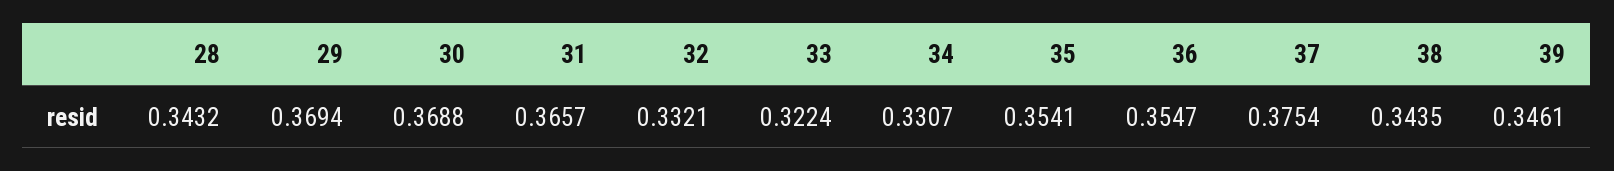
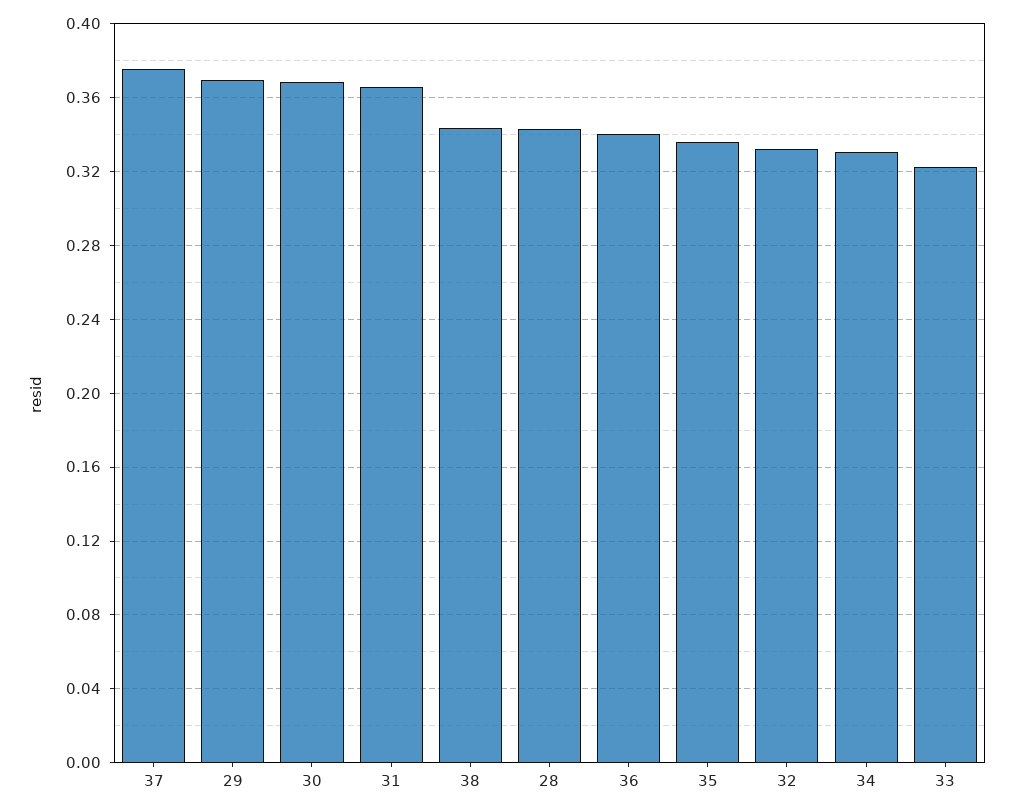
  {
    "28": 0.3432,
    "29": 0.3694,
    "30": 0.3688,
    "31": 0.3657,
    "32": 0.3321,
    "33": 0.3224,
    "34": 0.3307,
-   "35": 0.3541,
+   "35": 0.335,
-   "36": 0.3547,
+   "36": 0.34,
    "37": 0.3754,
-   "38": 0.3435,
+   "38": 0.3435
-   "39": 0.3461
  }

